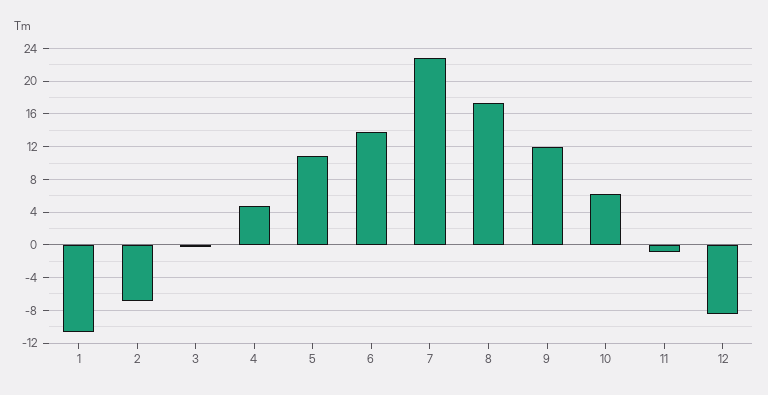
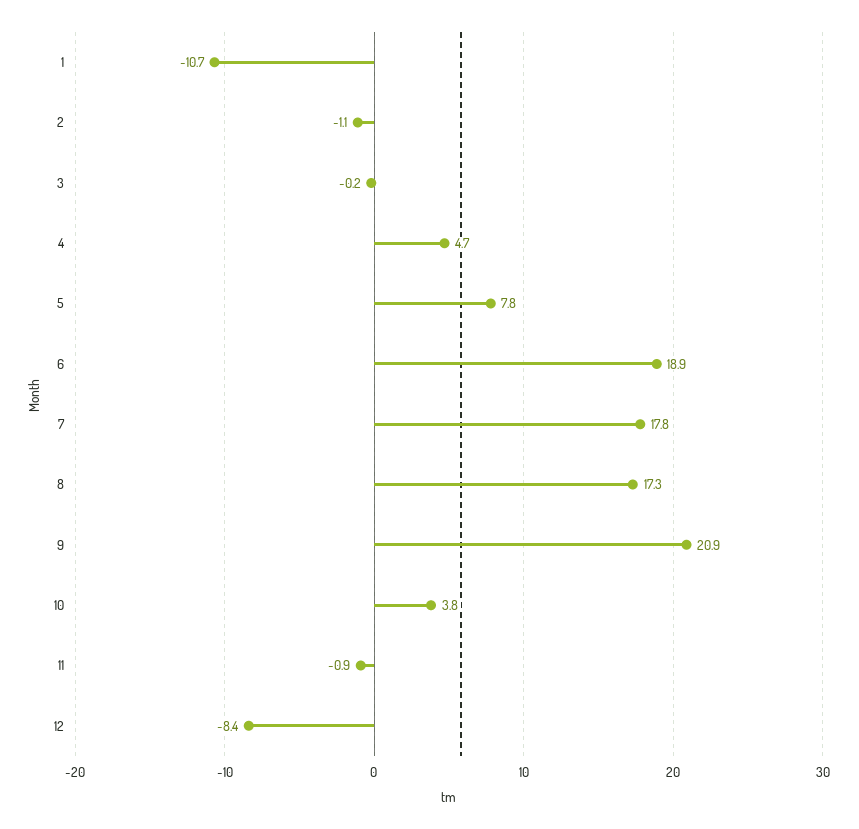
  {
    "1": -10.7,
-   "2": -7,
+   "2": -1.1,
    "3": -0.2,
    "4": 4.7,
-   "5": 11,
+   "5": 7.8,
-   "6": 14,
+   "6": 18.9,
-   "7": 23,
+   "7": 17.8,
    "8": 17.3,
-   "9": 12,
+   "9": 20.9,
-   "10": 6,
+   "10": 3.8,
    "11": -0.9,
    "12": -8.4
  }

